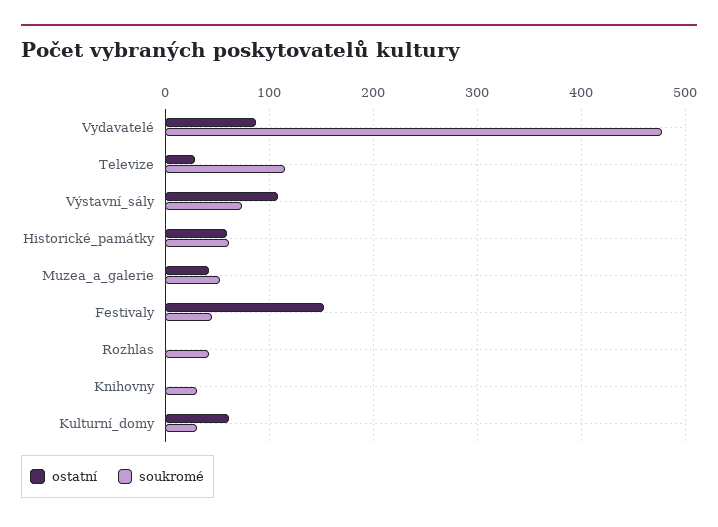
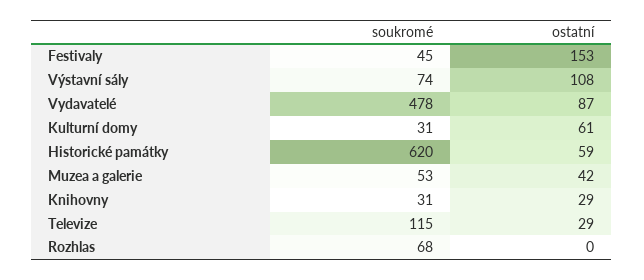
  {
    "ostatní": {
      "Vydavatelé": 87,
      "Televize": 29,
      "Výstavní_sály": 108,
      "Historické_památky": 59,
      "Muzea_a_galerie": 42,
      "Festivaly": 153,
      "Rozhlas": 0,
-     "Knihovny": 0,
+     "Knihovny": 29,
      "Kulturní_domy": 61
    },
    "soukromé": {
      "Vydavatelé": 478,
      "Televize": 115,
      "Výstavní_sály": 74,
-     "Historické_památky": 60,
+     "Historické_památky": 620,
      "Muzea_a_galerie": 53,
      "Festivaly": 45,
-     "Rozhlas": 40,
+     "Rozhlas": 68,
      "Knihovny": 31,
      "Kulturní_domy": 31
    }
  }

